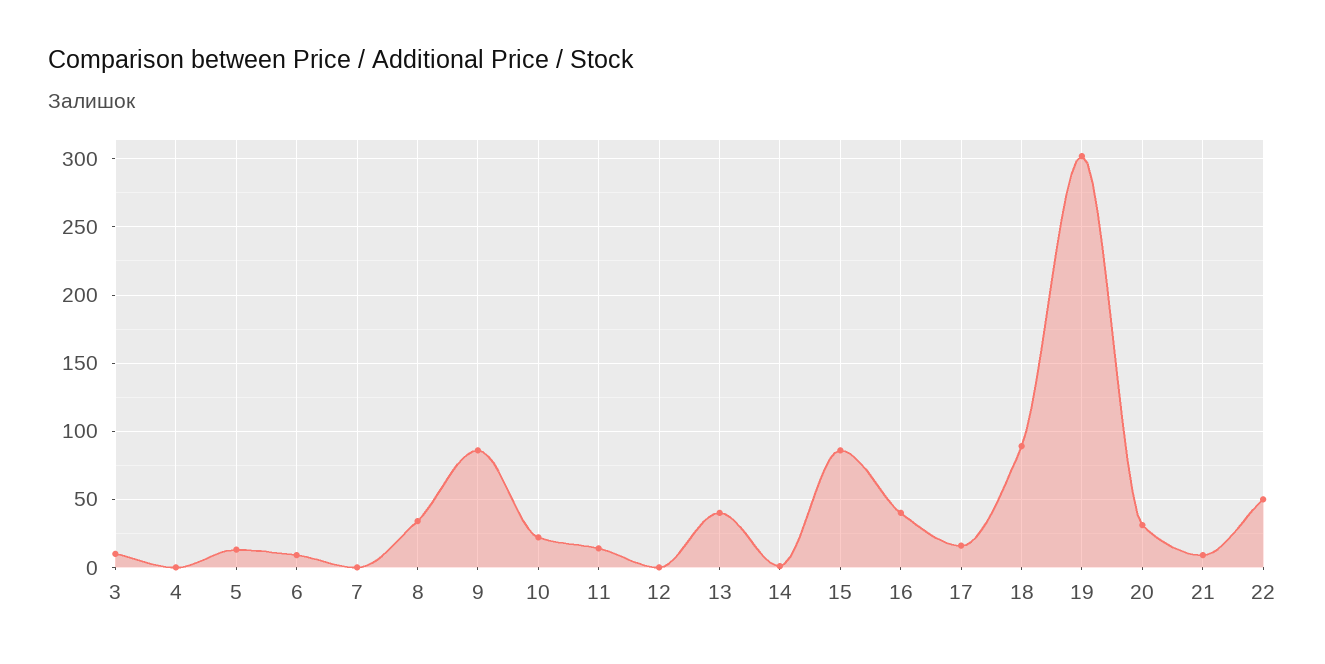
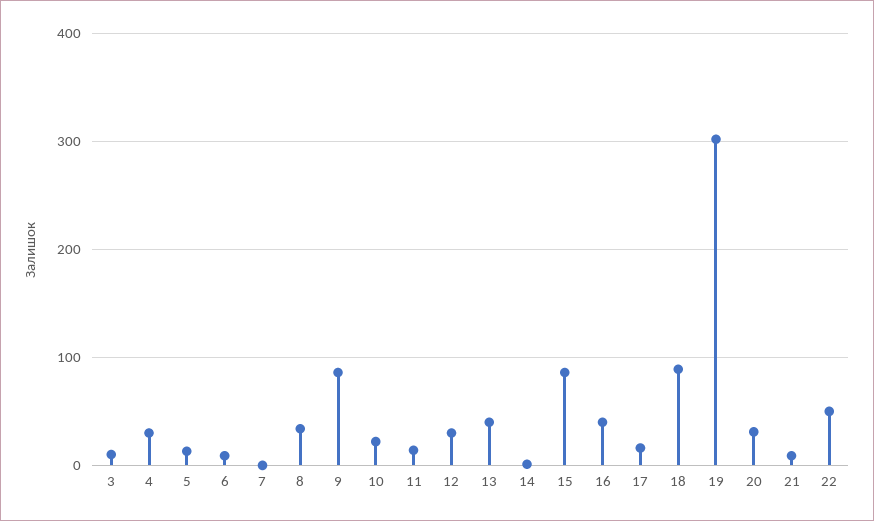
  {
    "3": 10,
-   "4": 0,
+   "4": 30,
    "5": 15,
    "6": 10,
    "7": 0,
    "8": 35,
    "9": 85,
    "10": 20,
    "11": 15,
-   "12": 0,
+   "12": 30,
    "13": 40,
    "14": 0,
    "15": 85,
    "16": 40,
    "17": 15,
    "18": 90,
    "19": 300,
    "20": 30,
    "21": 10,
    "22": 50
  }

